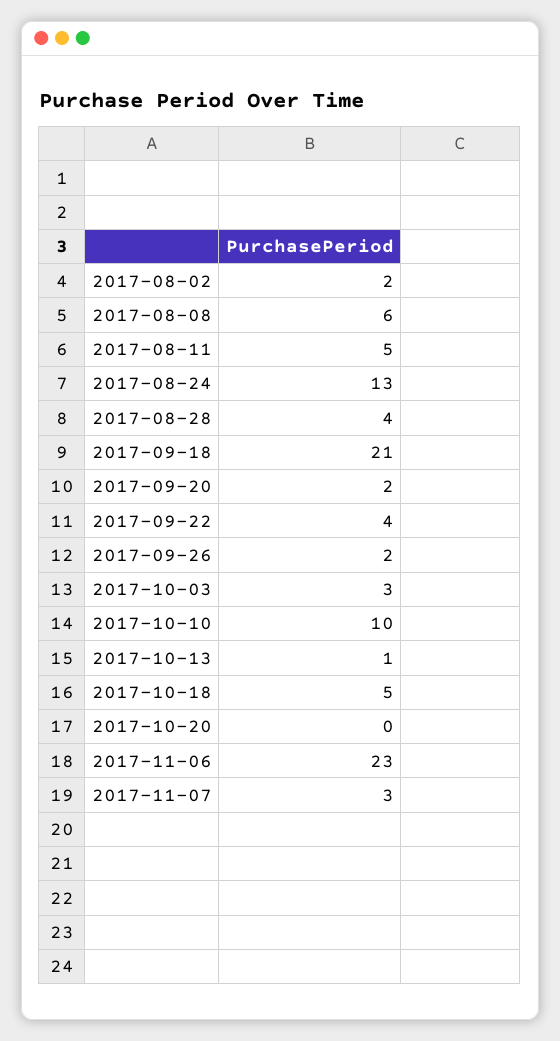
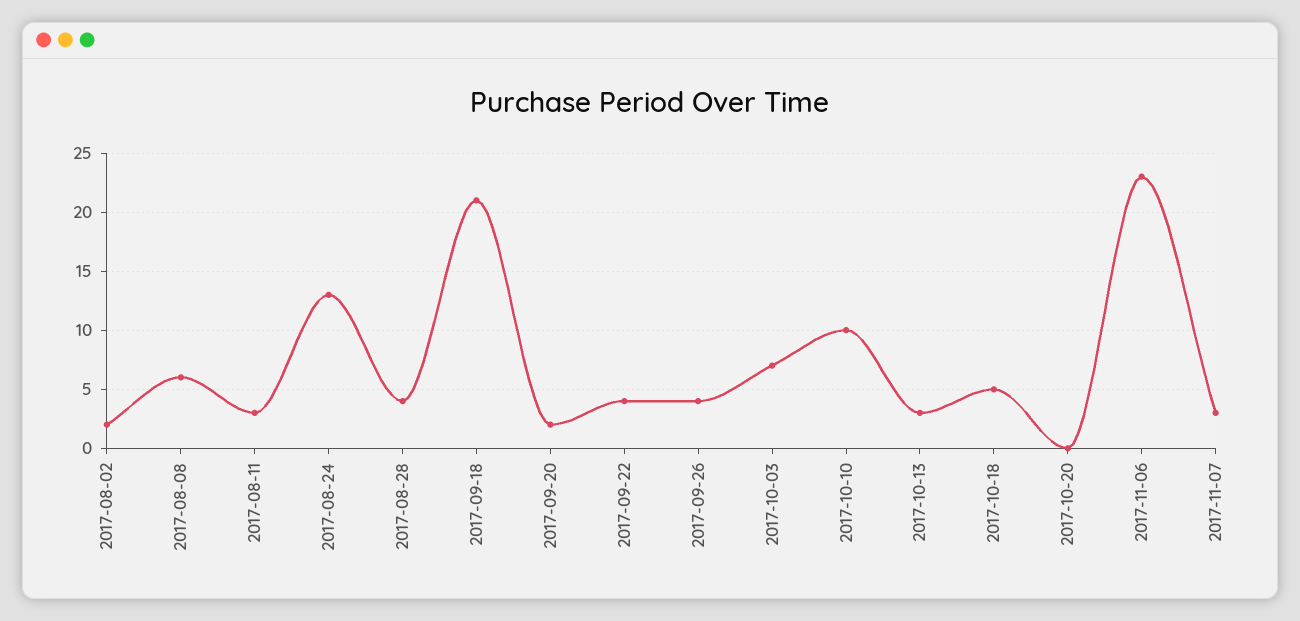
  {
    "2017-08-02": 2,
    "2017-08-08": 6,
-   "2017-08-11": 5,
+   "2017-08-11": 3,
    "2017-08-24": 13,
    "2017-08-28": 4,
    "2017-09-18": 21,
    "2017-09-20": 2,
    "2017-09-22": 4,
-   "2017-09-26": 2,
+   "2017-09-26": 4,
-   "2017-10-03": 3,
+   "2017-10-03": 7,
    "2017-10-10": 10,
-   "2017-10-13": 1,
+   "2017-10-13": 3,
    "2017-10-18": 5,
    "2017-10-20": 0,
    "2017-11-06": 23,
    "2017-11-07": 3
  }

